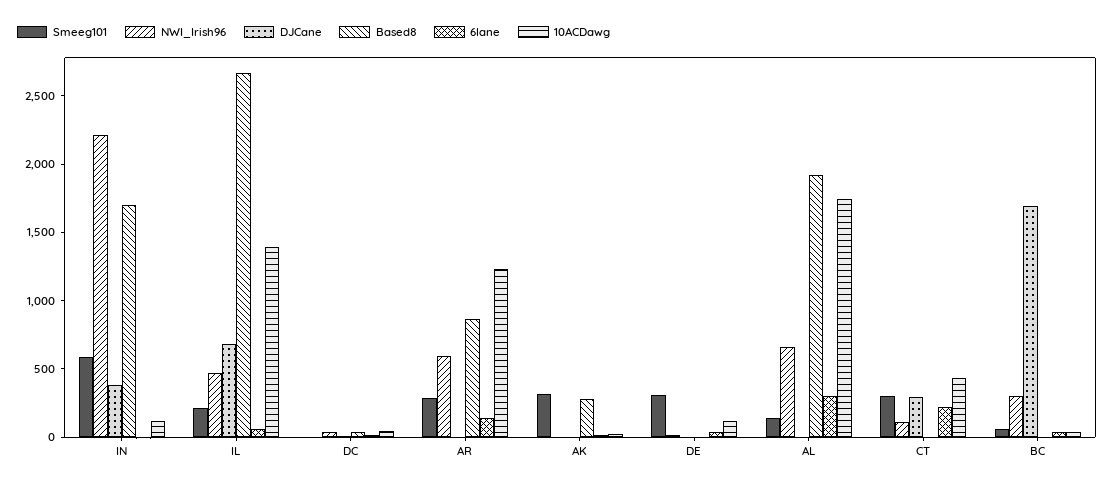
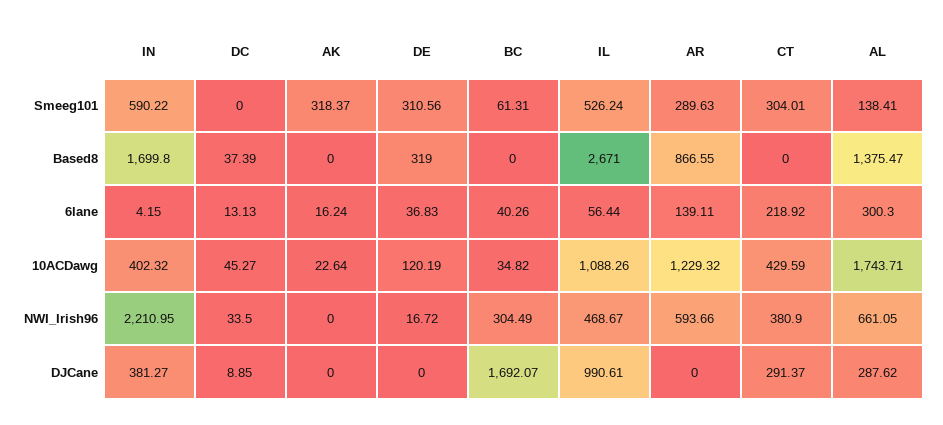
  {
    "Smeeg101": {
      "IN": 590.22,
-     "IL": 200,
+     "IL": 526.24,
      "DC": 0,
      "AR": 289.63,
      "AK": 318.37,
      "DE": 310.56,
      "AL": 138.41,
      "CT": 304.01,
      "BC": 61.31
    },
    "NWI_Irish96": {
      "IN": 2210.95,
      "IL": 468.67,
      "DC": 33.5,
      "AR": 593.66,
      "AK": 0,
      "DE": 16.72,
      "AL": 661.05,
-     "CT": 100,
+     "CT": 380.9,
      "BC": 304.49
    },
    "DJCane": {
      "IN": 381.27,
-     "IL": 700,
+     "IL": 990.61,
      "DC": 8.85,
      "AR": 0,
      "AK": 0,
      "DE": 0,
-     "AL": 0,
+     "AL": 287.62,
      "CT": 291.37,
      "BC": 1692.07
    },
    "Based8": {
      "IN": 1699.8,
      "IL": 2671,
      "DC": 37.39,
      "AR": 866.55,
-     "AK": 300,
+     "AK": 0,
-     "DE": 0,
+     "DE": 319,
-     "AL": 1900,
+     "AL": 1375.47,
      "CT": 0,
      "BC": 0
    },
    "6lane": {
      "IN": 4.15,
      "IL": 56.44,
      "DC": 13.13,
      "AR": 139.11,
      "AK": 16.24,
      "DE": 36.83,
      "AL": 300.3,
      "CT": 218.92,
      "BC": 40.26
    },
    "10ACDawg": {
-     "IN": 100,
+     "IN": 402.32,
-     "IL": 1400,
+     "IL": 1088.26,
      "DC": 45.27,
      "AR": 1229.32,
      "AK": 22.64,
      "DE": 120.19,
      "AL": 1743.71,
      "CT": 429.59,
      "BC": 34.82
    }
  }

